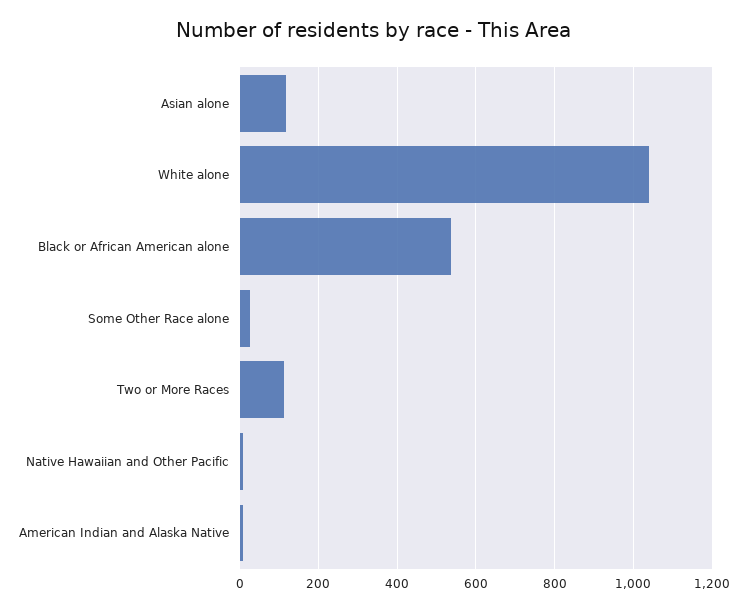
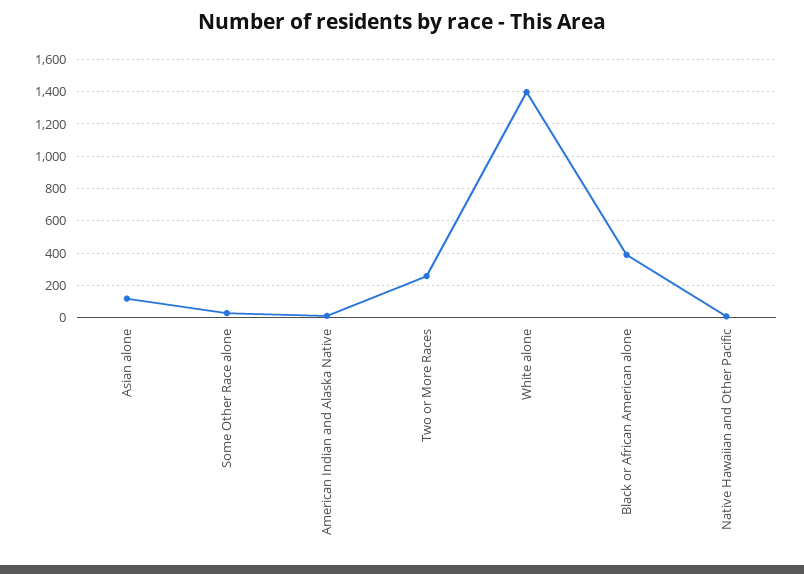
  {
    "Asian alone": 120,
-   "White alone": 1040,
+   "White alone": 1400,
-   "Black or African American alone": 540,
+   "Black or African American alone": 400,
    "Some Other Race alone": 20,
-   "Two or More Races": 120,
+   "Two or More Races": 250,
    "Native Hawaiian and Other Pacific": 0,
    "American Indian and Alaska Native": 20
  }

